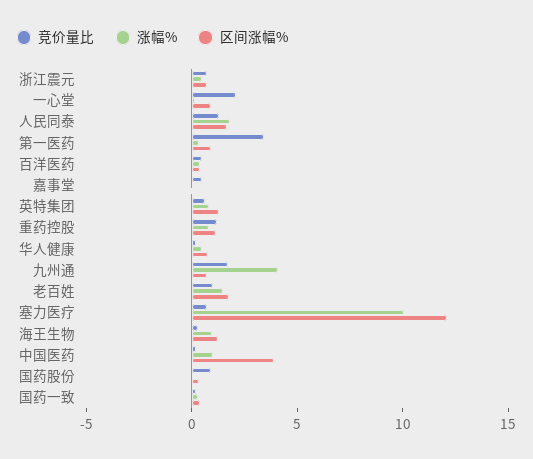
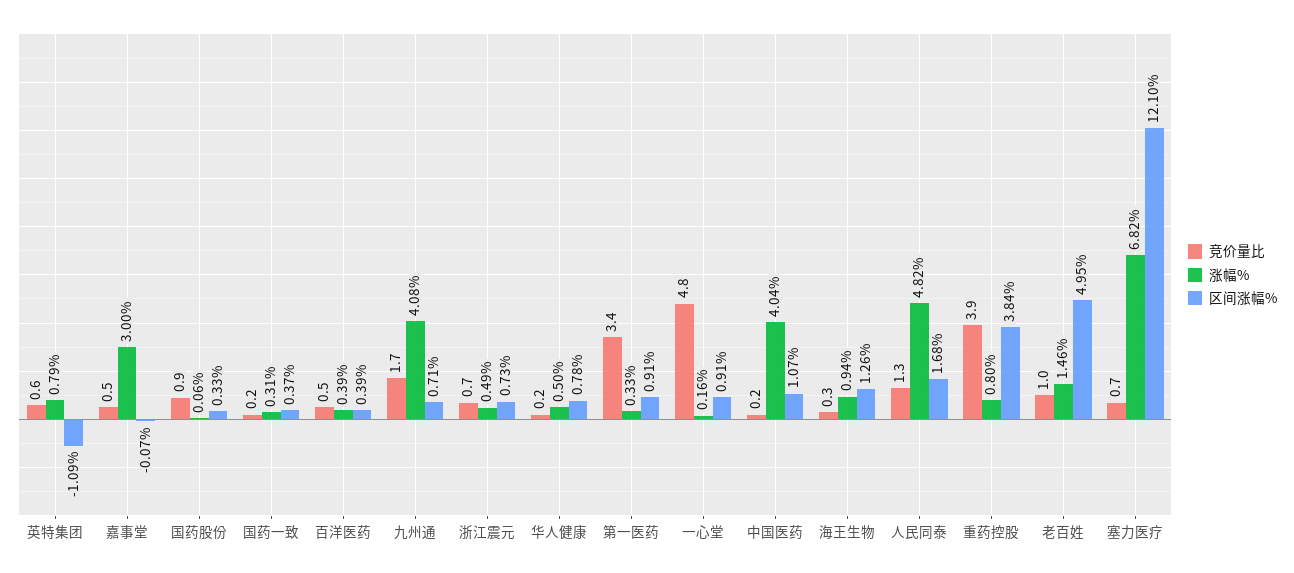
  {
    "竞价量比": {
      "浙江震元": 0.7,
-     "一心堂": 2,
+     "一心堂": 4.8,
      "人民同泰": 1.3,
      "第一医药": 3.4,
      "百洋医药": 0.5,
      "嘉事堂": 0.5,
      "英特集团": 0.6,
-     "重药控股": 1,
+     "重药控股": 3.9,
      "华人健康": 0.2,
      "九州通": 1.7,
      "老百姓": 1,
      "塞力医疗": 0.7,
      "海王生物": 0.3,
      "中国医药": 0.2,
      "国药股份": 0.9,
      "国药一致": 0.2
    },
    "涨幅%": {
      "浙江震元": 0.49,
      "一心堂": 0.16,
-     "人民同泰": 2,
+     "人民同泰": 4.82,
      "第一医药": 0.33,
      "百洋医药": 0.39,
-     "嘉事堂": 0,
+     "嘉事堂": 3,
      "英特集团": 0.79,
      "重药控股": 0.8,
      "华人健康": 0.5,
      "九州通": 4.08,
      "老百姓": 1.46,
-     "塞力医疗": 10,
+     "塞力医疗": 6.82,
      "海王生物": 0.94,
-     "中国医药": 1,
+     "中国医药": 4.04,
      "国药股份": 0.06,
      "国药一致": 0.31
    },
    "区间涨幅%": {
      "浙江震元": 0.73,
      "一心堂": 0.91,
      "人民同泰": 1.68,
      "第一医药": 0.91,
      "百洋医药": 0.39,
      "嘉事堂": -0.07,
-     "英特集团": 1,
+     "英特集团": -1.09,
-     "重药控股": 1,
+     "重药控股": 3.84,
      "华人健康": 0.78,
      "九州通": 0.71,
-     "老百姓": 2,
+     "老百姓": 4.95,
      "塞力医疗": 12.1,
      "海王生物": 1.26,
-     "中国医药": 4,
+     "中国医药": 1.07,
      "国药股份": 0.33,
      "国药一致": 0.37
    }
  }

